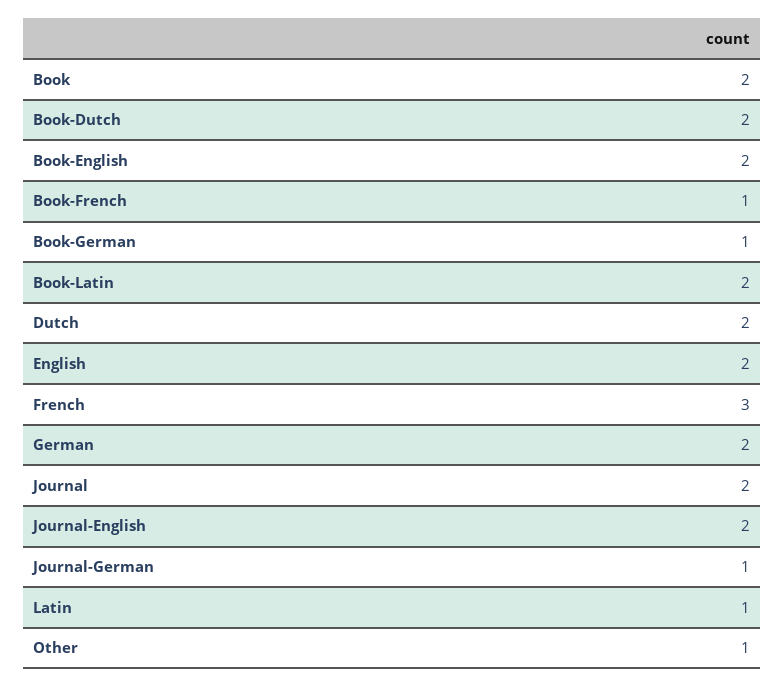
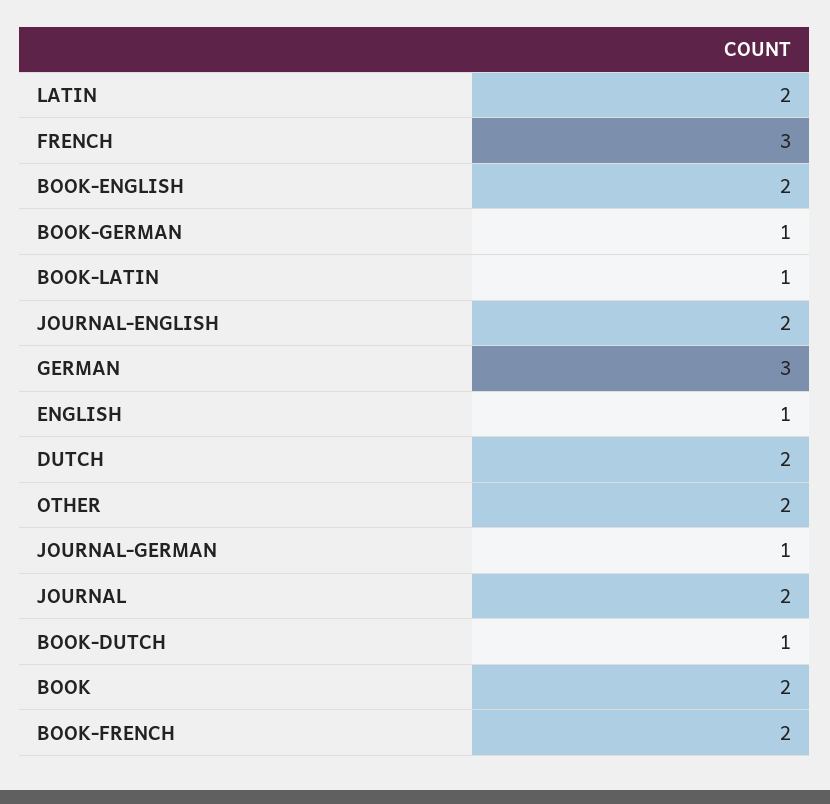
  {
    "Book": 2,
-   "Book-Dutch": 2,
+   "Book-Dutch": 1,
    "Book-English": 2,
-   "Book-French": 1,
+   "Book-French": 2,
    "Book-German": 1,
-   "Book-Latin": 2,
+   "Book-Latin": 1,
    "Dutch": 2,
-   "English": 2,
+   "English": 1,
    "French": 3,
-   "German": 2,
+   "German": 3,
    "Journal": 2,
    "Journal-English": 2,
    "Journal-German": 1,
-   "Latin": 1,
+   "Latin": 2,
-   "Other": 1
+   "Other": 2
  }

